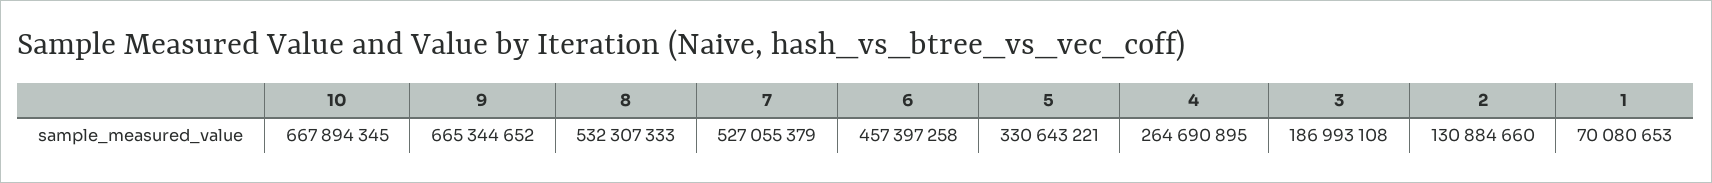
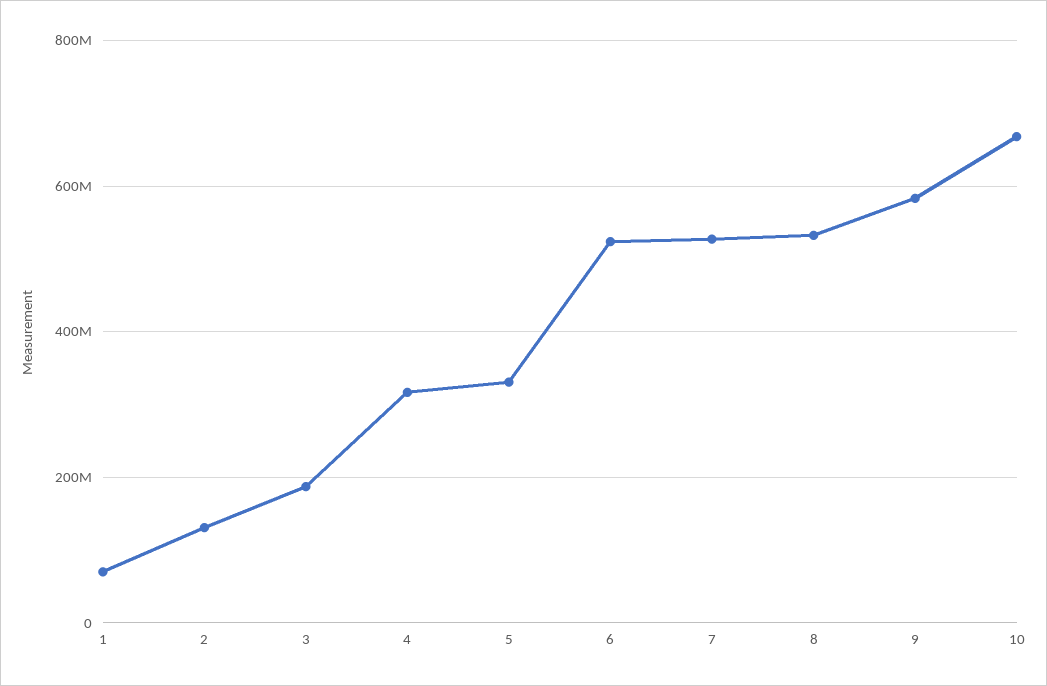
  {
    "10": 667894345,
-   "9": 665344652,
+   "9": 580000000,
    "8": 532307333,
    "7": 527055379,
-   "6": 457397258,
+   "6": 520000000,
    "5": 330643221,
-   "4": 264690895,
+   "4": 320000000,
    "3": 186993108,
    "2": 130884660,
    "1": 70080653
  }

